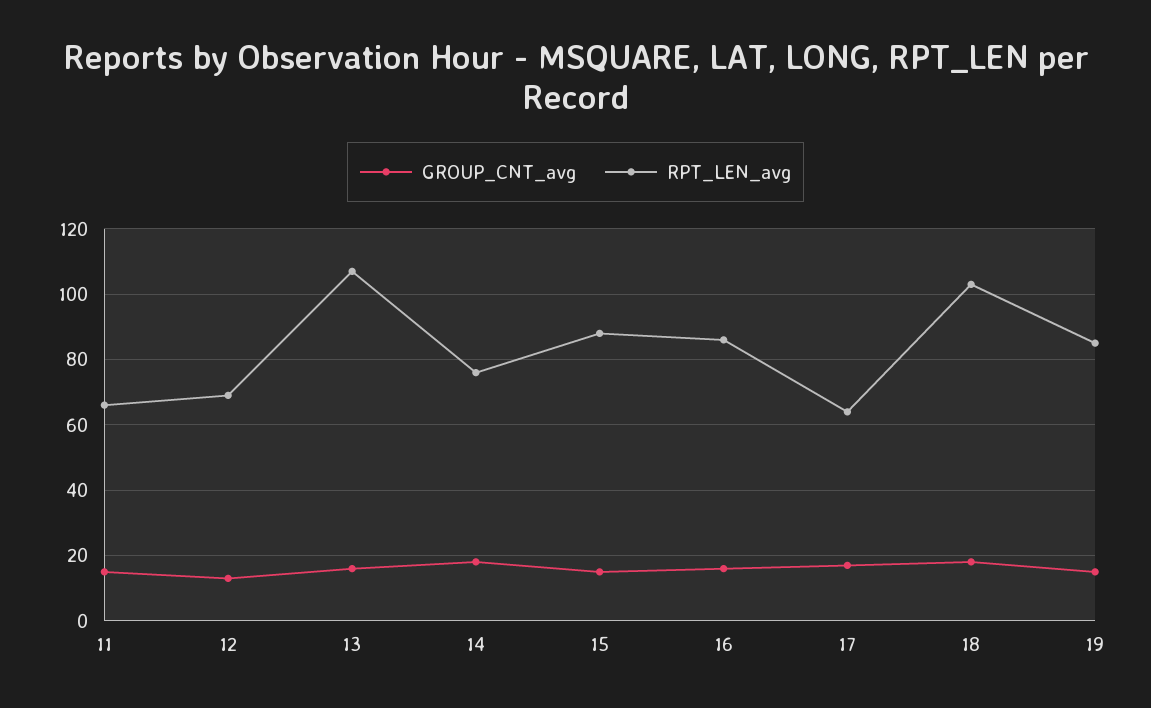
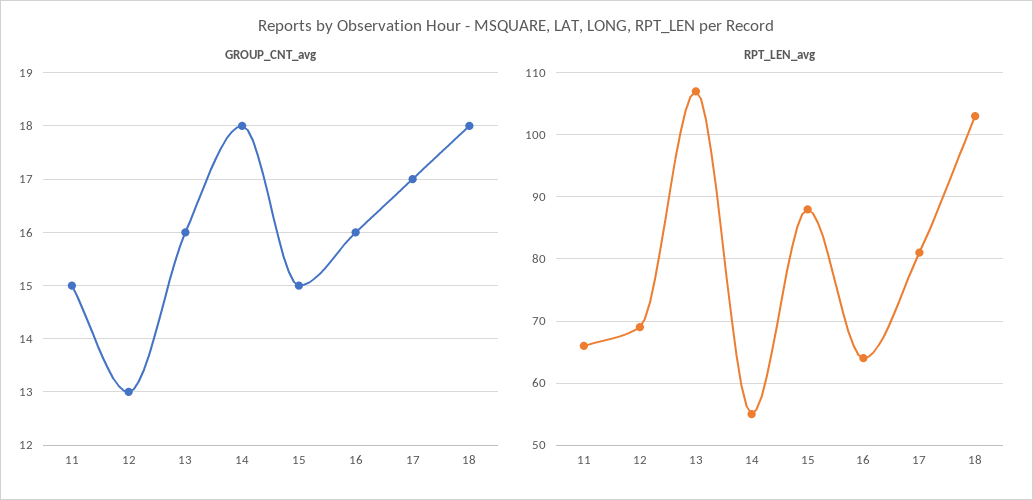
  {
    "GROUP_CNT_avg": {
      "11": 15,
      "12": 13,
      "13": 16,
      "14": 18,
      "15": 15,
      "16": 16,
      "17": 17,
-     "18": 18,
+     "18": 18
-     "19": 15
    },
    "RPT_LEN_avg": {
      "11": 66,
      "12": 69,
      "13": 107,
-     "14": 75,
+     "14": 55,
      "15": 88,
-     "16": 85,
+     "16": 64,
-     "17": 65,
+     "17": 81,
-     "18": 103,
+     "18": 103
-     "19": 85
    }
  }

